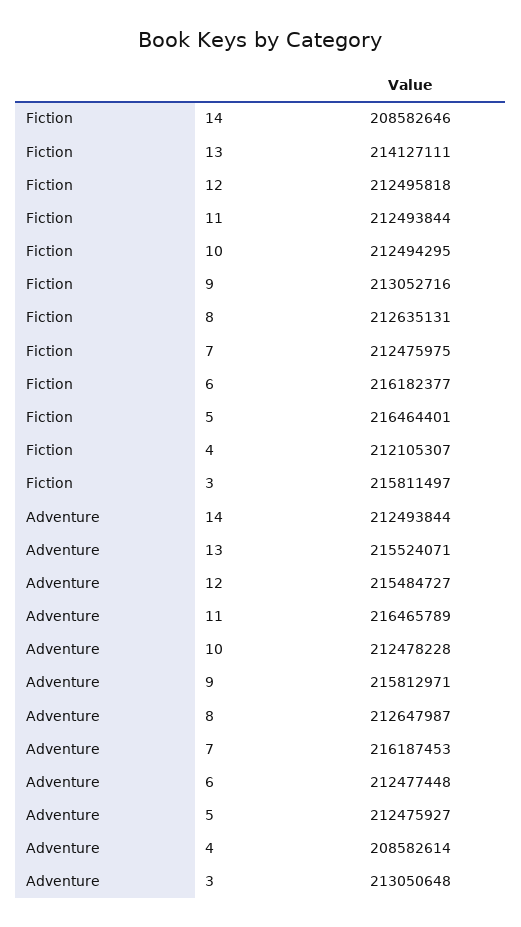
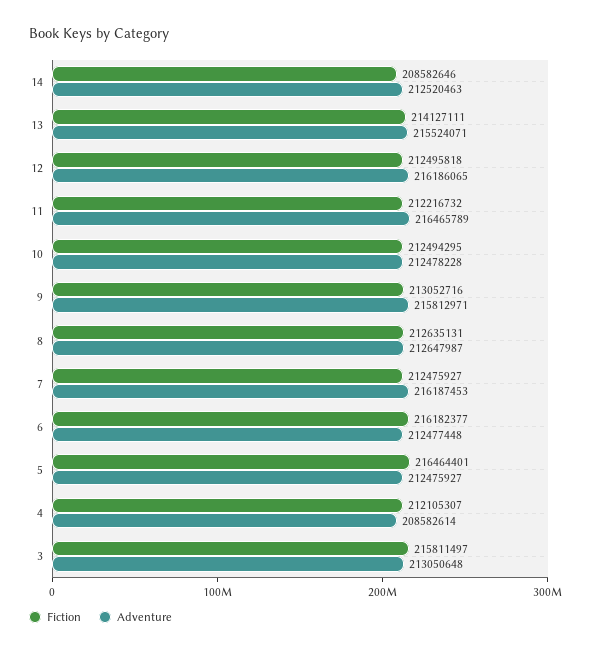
  {
    "Fiction": {
      "14": 208582646,
      "13": 214127111,
      "12": 212495818,
-     "11": 212493844,
+     "11": 212216732,
      "10": 212494295,
      "9": 213052716,
      "8": 212635131,
-     "7": 212475975,
+     "7": 212475927,
      "6": 216182377,
      "5": 216464401,
      "4": 212105307,
      "3": 215811497
    },
    "Adventure": {
-     "14": 212493844,
+     "14": 212520463,
      "13": 215524071,
-     "12": 215484727,
+     "12": 216186065,
      "11": 216465789,
      "10": 212478228,
      "9": 215812971,
      "8": 212647987,
      "7": 216187453,
      "6": 212477448,
      "5": 212475927,
      "4": 208582614,
      "3": 213050648
    }
  }

